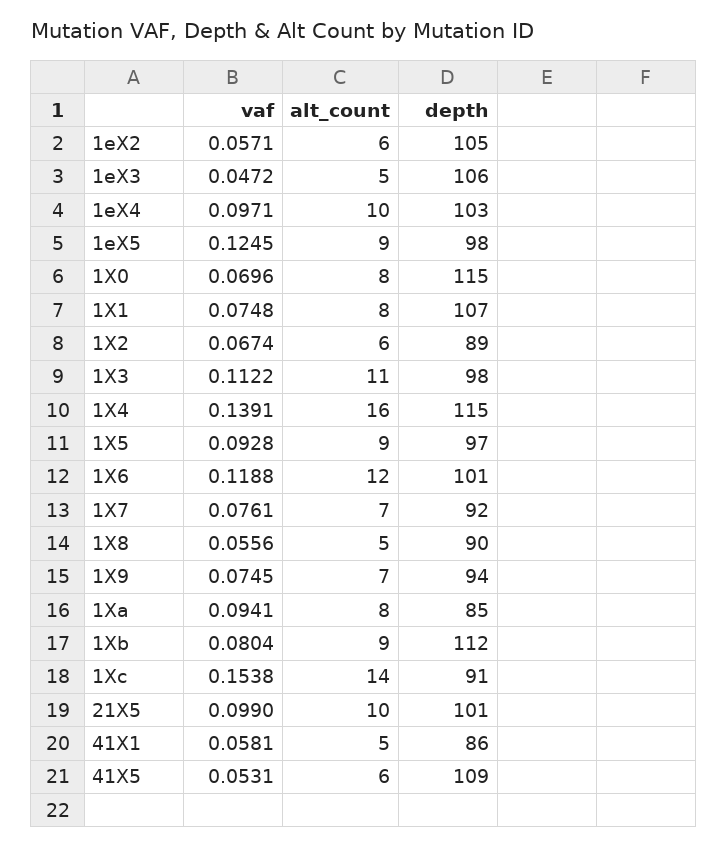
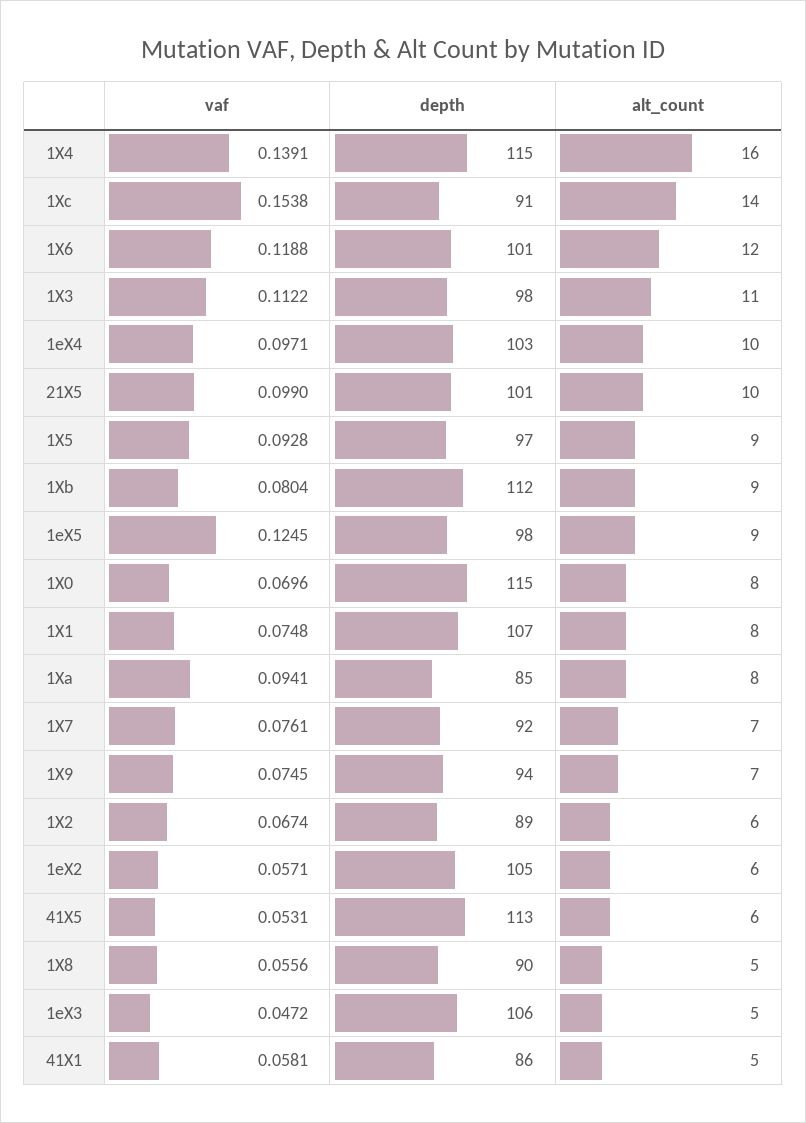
  {
    "vaf": {
      "1eX2": 0.0571,
      "1eX3": 0.0472,
      "1eX4": 0.0971,
      "1eX5": 0.1245,
      "1X0": 0.0696,
      "1X1": 0.0748,
      "1X2": 0.0674,
      "1X3": 0.1122,
      "1X4": 0.1391,
      "1X5": 0.0928,
      "1X6": 0.1188,
      "1X7": 0.0761,
      "1X8": 0.0556,
      "1X9": 0.0745,
      "1Xa": 0.0941,
      "1Xb": 0.0804,
      "1Xc": 0.1538,
      "21X5": 0.099,
      "41X1": 0.0581,
      "41X5": 0.0531
    },
    "alt_count": {
      "1eX2": 6,
      "1eX3": 5,
      "1eX4": 10,
      "1eX5": 9,
      "1X0": 8,
      "1X1": 8,
      "1X2": 6,
      "1X3": 11,
      "1X4": 16,
      "1X5": 9,
      "1X6": 12,
      "1X7": 7,
      "1X8": 5,
      "1X9": 7,
      "1Xa": 8,
      "1Xb": 9,
      "1Xc": 14,
      "21X5": 10,
      "41X1": 5,
      "41X5": 6
    },
    "depth": {
      "1eX2": 105,
      "1eX3": 106,
      "1eX4": 103,
      "1eX5": 98,
      "1X0": 115,
      "1X1": 107,
      "1X2": 89,
      "1X3": 98,
      "1X4": 115,
      "1X5": 97,
      "1X6": 101,
      "1X7": 92,
      "1X8": 90,
      "1X9": 94,
      "1Xa": 85,
      "1Xb": 112,
      "1Xc": 91,
      "21X5": 101,
      "41X1": 86,
-     "41X5": 109
+     "41X5": 113
    }
  }

